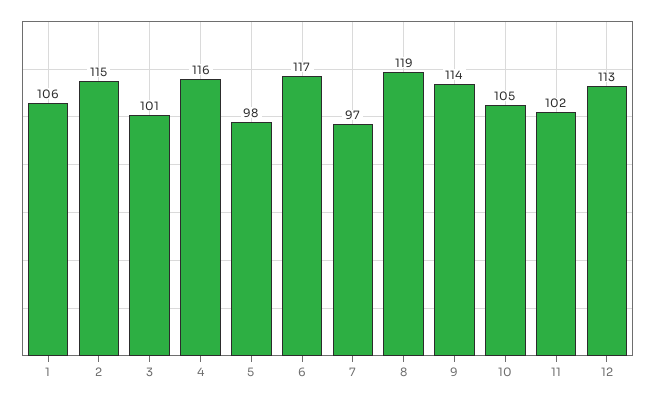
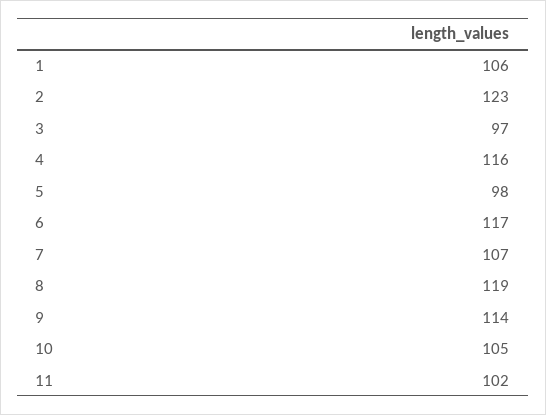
  {
    "1": 106,
-   "2": 115,
+   "2": 123,
-   "3": 101,
+   "3": 97,
    "4": 116,
    "5": 98,
    "6": 117,
-   "7": 97,
+   "7": 107,
    "8": 119,
    "9": 114,
    "10": 105,
-   "11": 102,
+   "11": 102
-   "12": 113
  }

